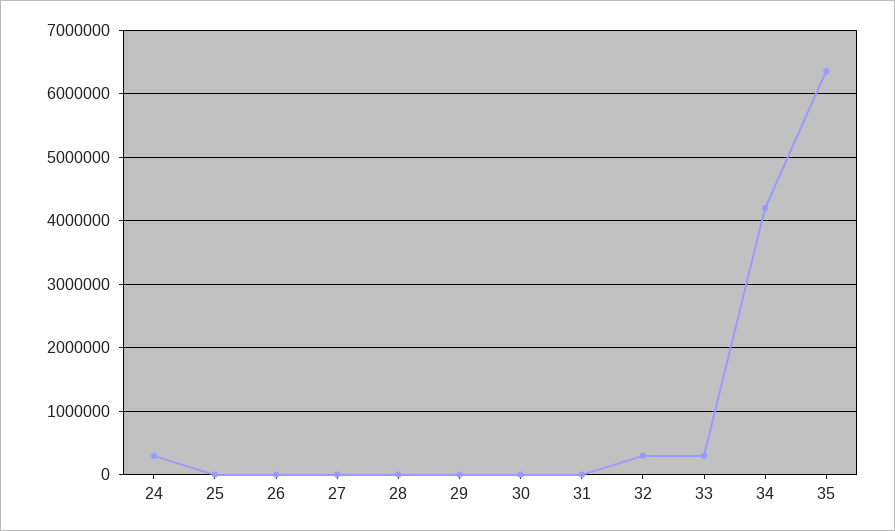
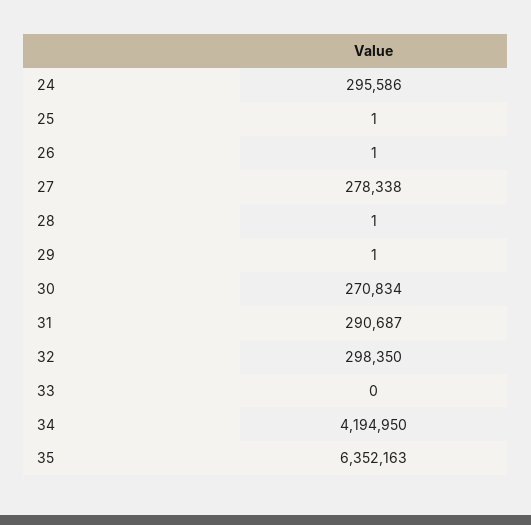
  {
    "24": 295586,
    "25": 1,
    "26": 1,
-   "27": 0,
+   "27": 278338,
    "28": 1,
    "29": 1,
-   "30": 0,
+   "30": 270834,
-   "31": 0,
+   "31": 290687,
    "32": 298350,
-   "33": 300000,
+   "33": 0,
    "34": 4194950,
    "35": 6352163
  }

